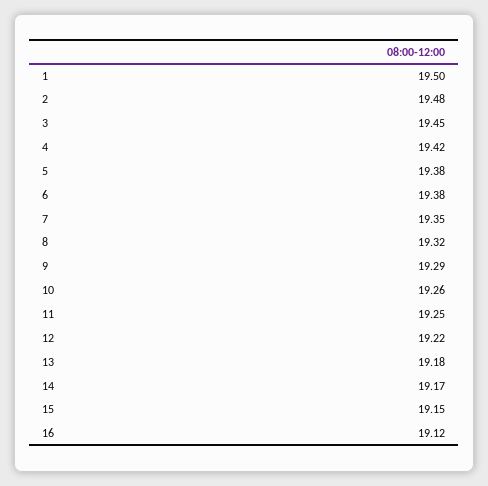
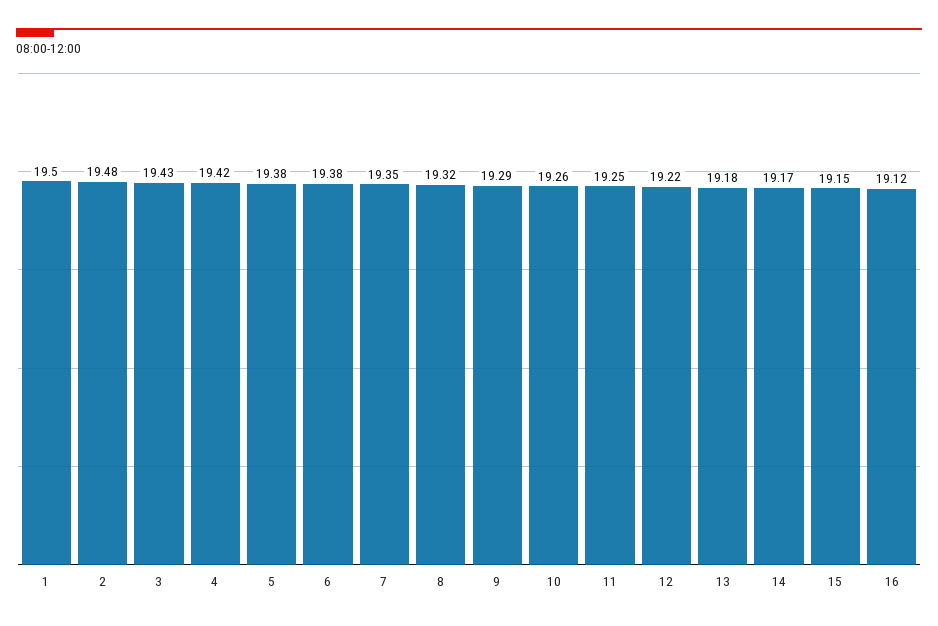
  {
    "1": 19.5,
    "2": 19.48,
-   "3": 19.45,
+   "3": 19.43,
    "4": 19.42,
    "5": 19.38,
    "6": 19.38,
    "7": 19.35,
    "8": 19.32,
    "9": 19.29,
    "10": 19.26,
    "11": 19.25,
    "12": 19.22,
    "13": 19.18,
    "14": 19.17,
    "15": 19.15,
    "16": 19.12
  }

